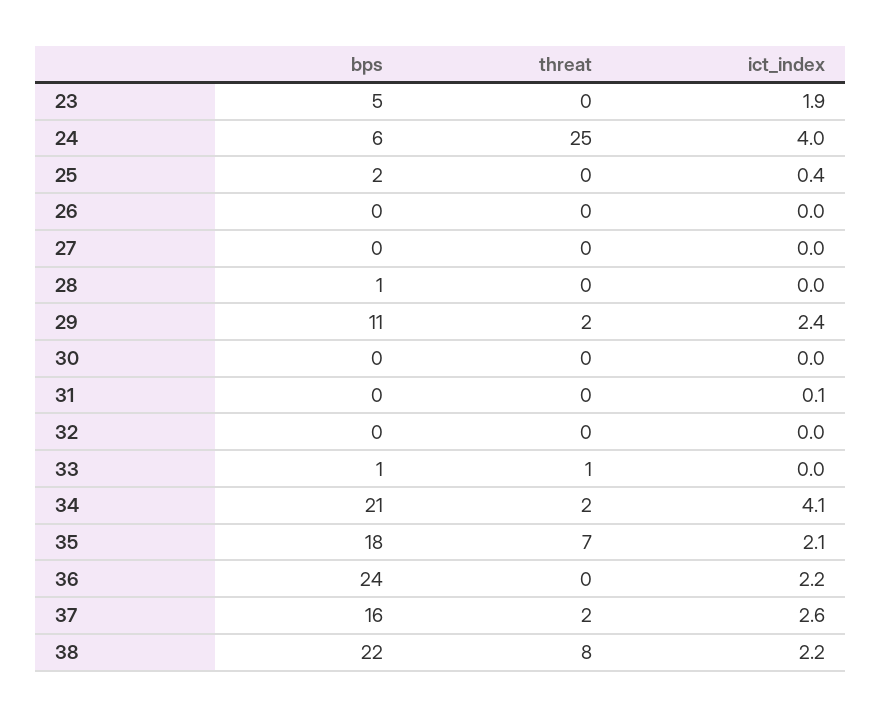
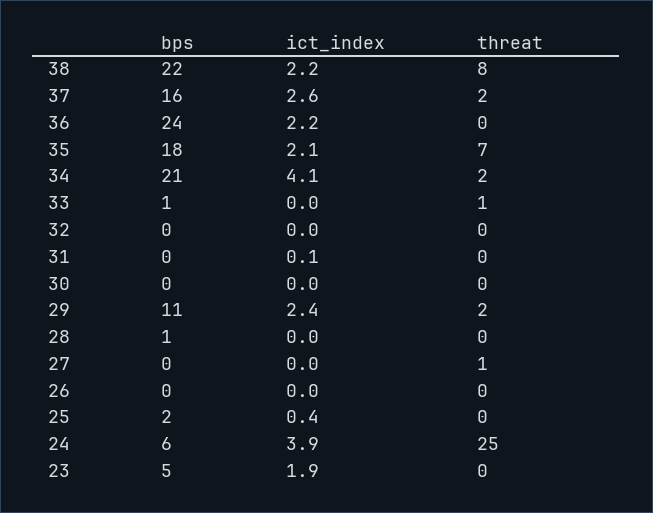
  {
    "bps": {
      "23": 5,
      "24": 6,
      "25": 2,
      "26": 0,
      "27": 0,
      "28": 1,
      "29": 11,
      "30": 0,
      "31": 0,
      "32": 0,
      "33": 1,
      "34": 21,
      "35": 18,
      "36": 24,
      "37": 16,
      "38": 22
    },
    "threat": {
      "23": 0,
      "24": 25,
      "25": 0,
      "26": 0,
-     "27": 0,
+     "27": 1,
      "28": 0,
      "29": 2,
      "30": 0,
      "31": 0,
      "32": 0,
      "33": 1,
      "34": 2,
      "35": 7,
      "36": 0,
      "37": 2,
      "38": 8
    },
    "ict_index": {
      "23": 1.9,
-     "24": 4,
+     "24": 3.9,
      "25": 0.4,
      "26": 0,
      "27": 0,
      "28": 0,
      "29": 2.4,
      "30": 0,
      "31": 0.1,
      "32": 0,
      "33": 0,
      "34": 4.1,
      "35": 2.1,
      "36": 2.2,
      "37": 2.6,
      "38": 2.2
    }
  }

